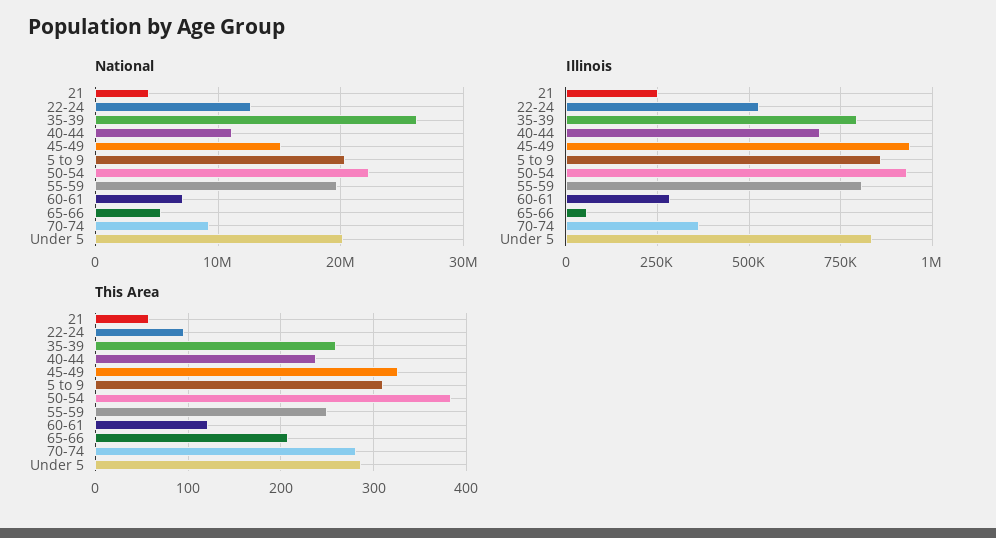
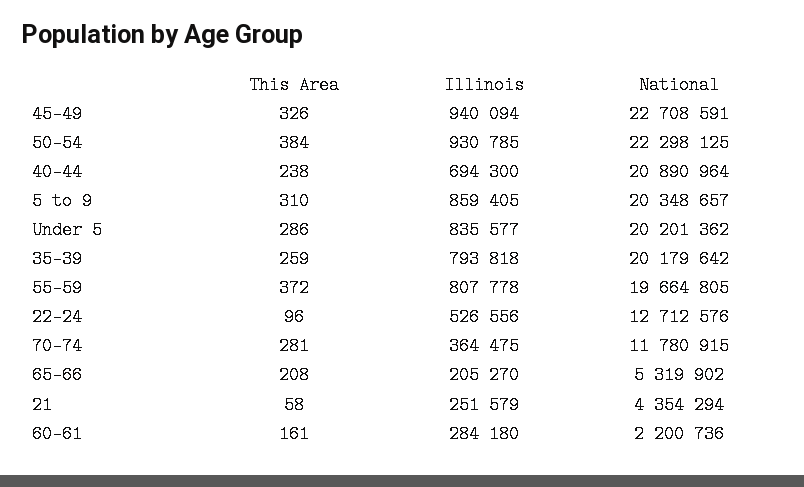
  {
    "National": {
      "21": 4354294,
      "22-24": 12712576,
-     "35-39": 26000000,
+     "35-39": 20179642,
-     "40-44": 11000000,
+     "40-44": 20890964,
-     "45-49": 15000000,
+     "45-49": 22708591,
      "5 to 9": 20348657,
      "50-54": 22298125,
      "55-59": 19664805,
-     "60-61": 7000000,
+     "60-61": 2200736,
      "65-66": 5319902,
-     "70-74": 9000000,
+     "70-74": 11780915,
      "Under 5": 20201362
    },
    "Illinois": {
      "21": 251579,
      "22-24": 526556,
      "35-39": 793818,
      "40-44": 694300,
      "45-49": 940094,
      "5 to 9": 859405,
      "50-54": 930785,
      "55-59": 807778,
      "60-61": 284180,
-     "65-66": 50000,
+     "65-66": 205270,
      "70-74": 364475,
      "Under 5": 835577
    },
    "This Area": {
      "21": 58,
      "22-24": 96,
      "35-39": 259,
      "40-44": 238,
      "45-49": 326,
      "5 to 9": 310,
      "50-54": 384,
-     "55-59": 250,
+     "55-59": 372,
-     "60-61": 120,
+     "60-61": 161,
      "65-66": 208,
      "70-74": 281,
      "Under 5": 286
    }
  }

